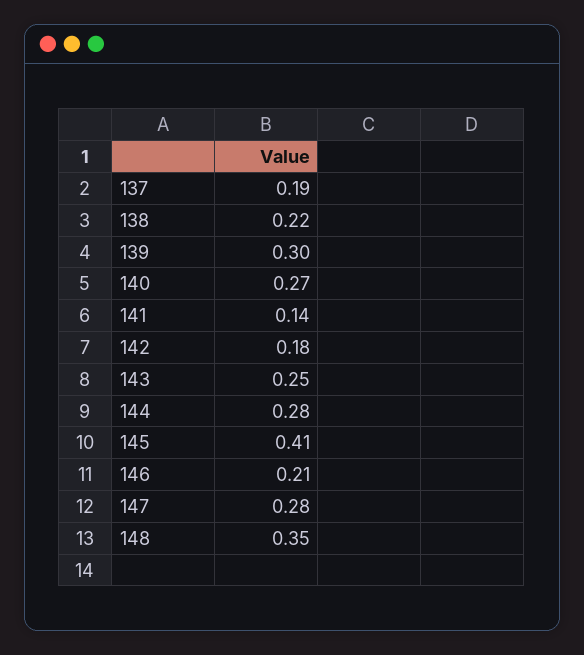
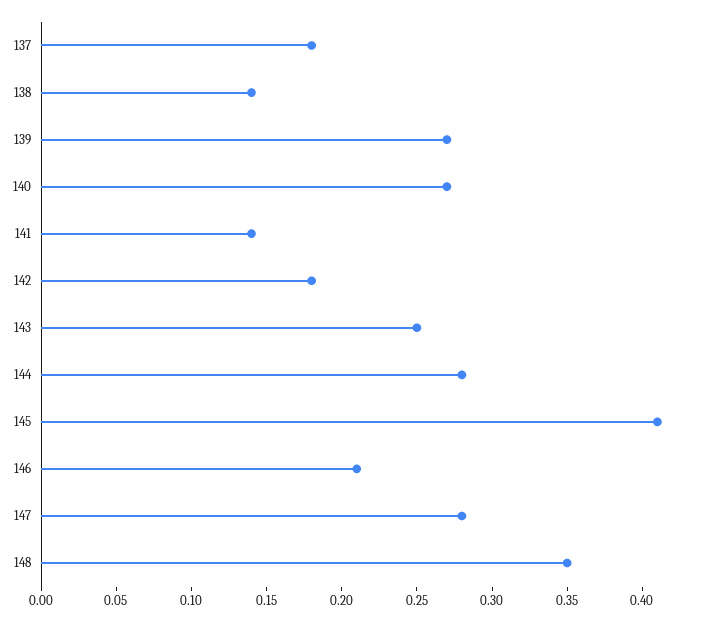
  {
-   "137": 0.19,
+   "137": 0.18,
-   "138": 0.22,
+   "138": 0.14,
-   "139": 0.3,
+   "139": 0.27,
    "140": 0.27,
    "141": 0.14,
    "142": 0.18,
    "143": 0.25,
    "144": 0.28,
    "145": 0.41,
    "146": 0.21,
    "147": 0.28,
    "148": 0.35
  }

